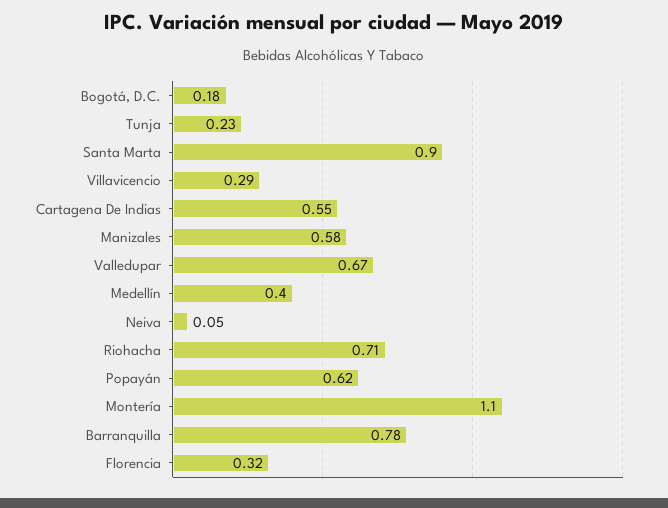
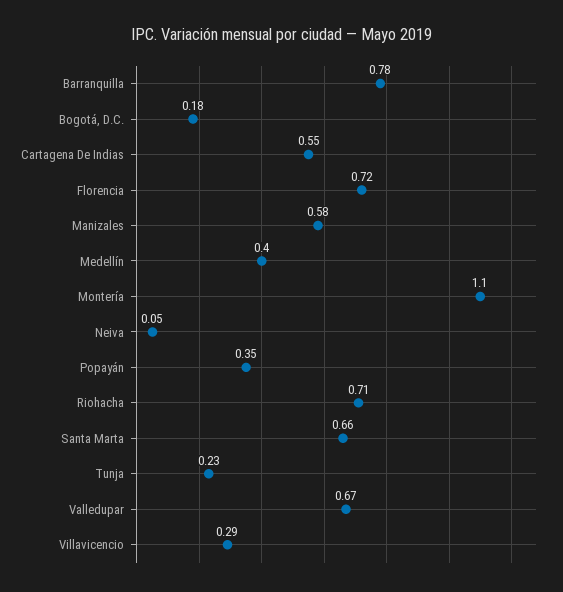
  {
    "Bogotá, D.C.": 0.18,
    "Tunja": 0.23,
-   "Santa Marta": 0.9,
+   "Santa Marta": 0.66,
    "Villavicencio": 0.29,
    "Cartagena De Indias": 0.55,
    "Manizales": 0.58,
    "Valledupar": 0.67,
    "Medellín": 0.4,
    "Neiva": 0.05,
    "Riohacha": 0.71,
-   "Popayán": 0.62,
+   "Popayán": 0.35,
    "Montería": 1.1,
    "Barranquilla": 0.78,
-   "Florencia": 0.32
+   "Florencia": 0.72
  }

